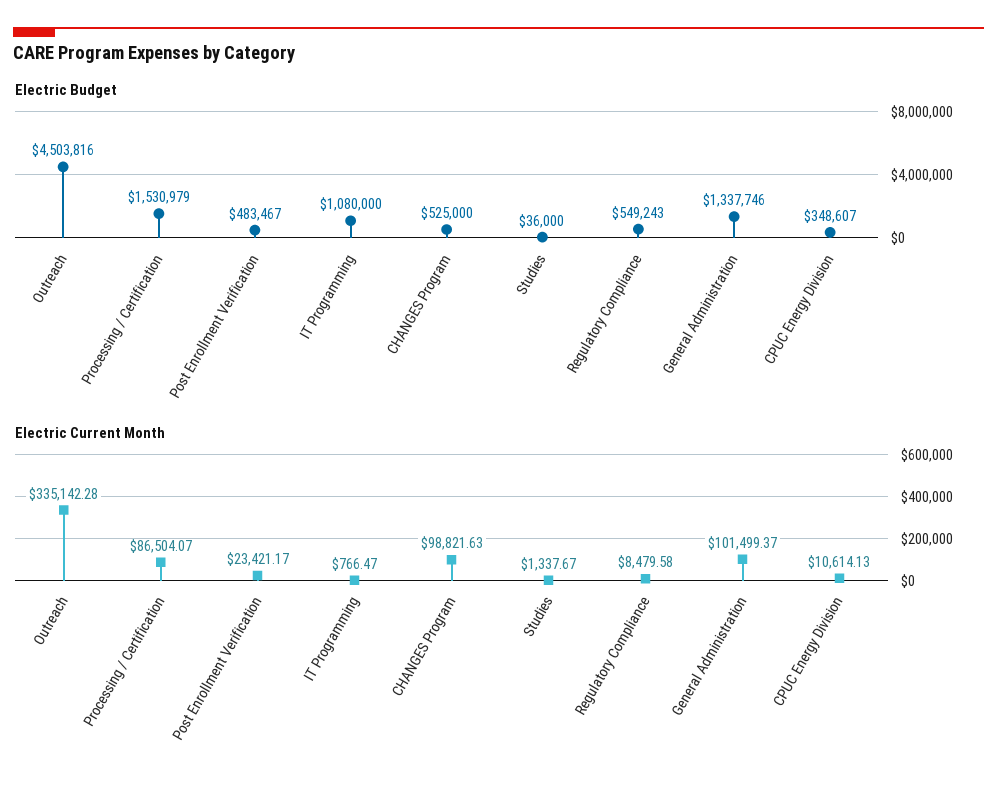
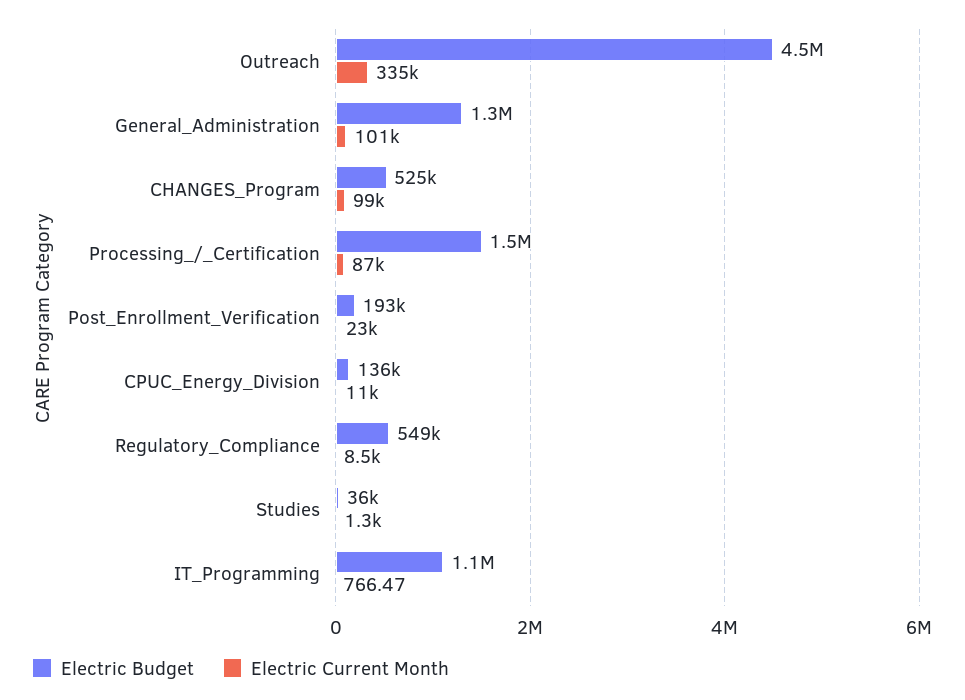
  {
    "Electric Budget": {
      "Outreach": 4503816,
      "Processing / Certification": 1530979,
-     "Post Enrollment Verification": 483467,
+     "Post Enrollment Verification": 193000,
      "IT Programming": 1080000,
      "CHANGES Program": 525000,
      "Studies": 36000,
      "Regulatory Compliance": 549243,
      "General Administration": 1337746,
-     "CPUC Energy Division": 348607
+     "CPUC Energy Division": 136000
    },
    "Electric Current Month": {
      "Outreach": 335142.28,
      "Processing / Certification": 86504.07,
      "Post Enrollment Verification": 23421.17,
      "IT Programming": 766.47,
      "CHANGES Program": 98821.63,
      "Studies": 1337.67,
      "Regulatory Compliance": 8479.58,
      "General Administration": 101499.37,
      "CPUC Energy Division": 10614.13
    }
  }

